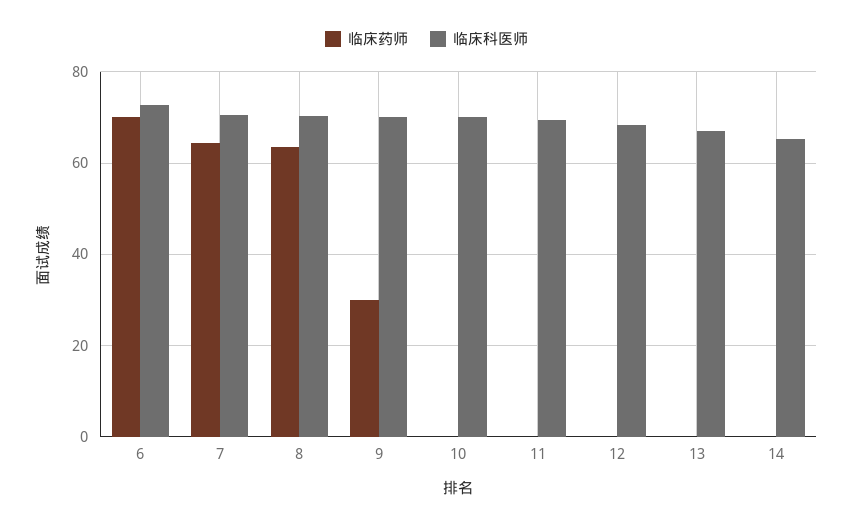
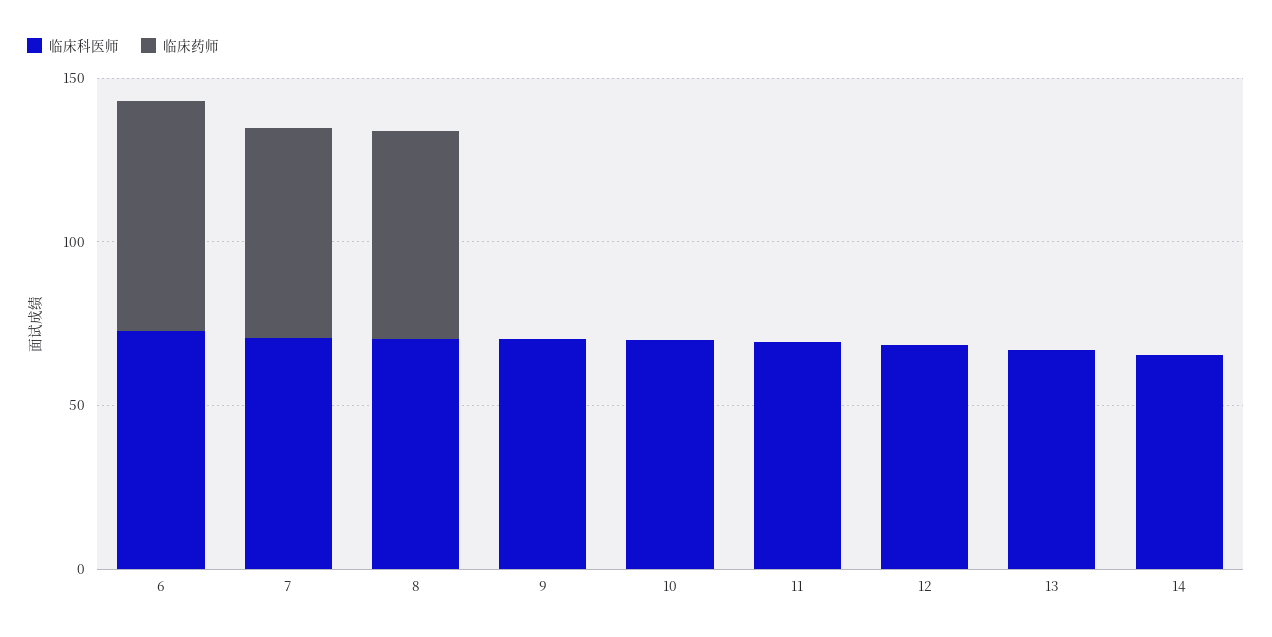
  {
    "临床药师": {
      "6": 70,
      "7": 64,
      "8": 64,
-     "9": 30,
+     "9": 0,
      "10": 0,
      "11": 0,
      "12": 0,
      "13": 0,
      "14": 0
    },
    "临床科医师": {
      "6": 72,
      "7": 70,
      "8": 70,
      "9": 70,
      "10": 70,
      "11": 70,
      "12": 68,
      "13": 68,
      "14": 66
    }
  }

